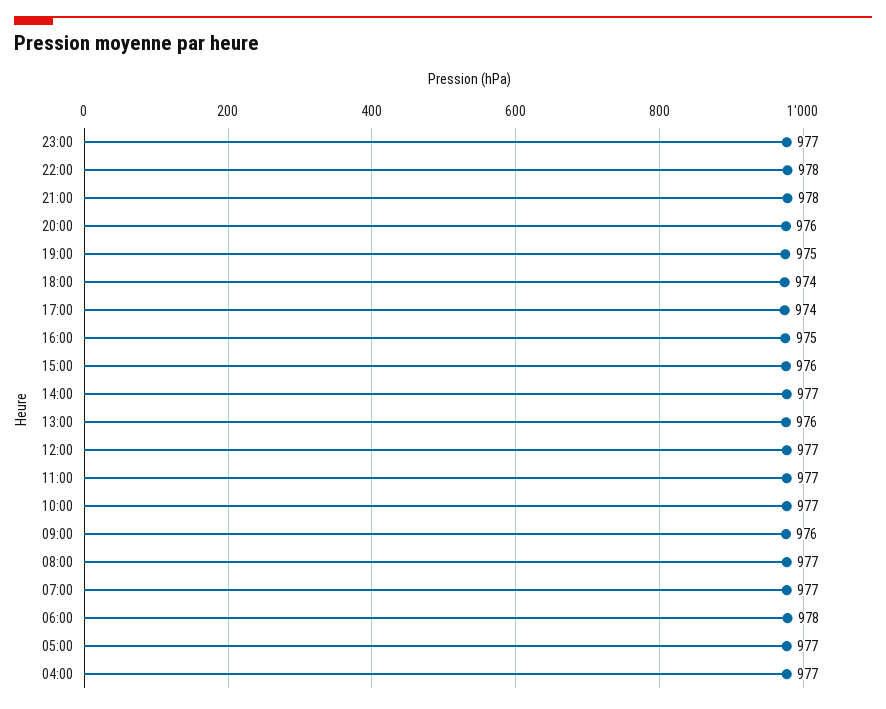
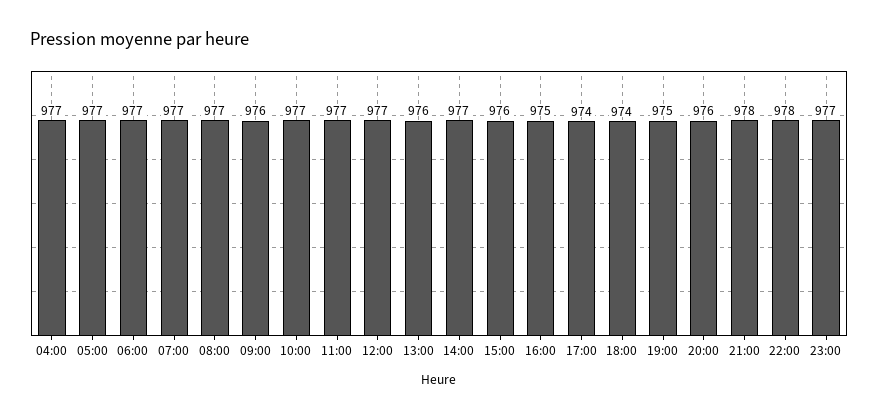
  {
    "23:00": 977,
    "22:00": 978,
    "21:00": 978,
    "20:00": 976,
    "19:00": 975,
    "18:00": 974,
    "17:00": 974,
    "16:00": 975,
    "15:00": 976,
    "14:00": 977,
    "13:00": 976,
    "12:00": 977,
    "11:00": 977,
    "10:00": 977,
    "09:00": 976,
    "08:00": 977,
    "07:00": 977,
-   "06:00": 978,
+   "06:00": 977,
    "05:00": 977,
    "04:00": 977
  }

